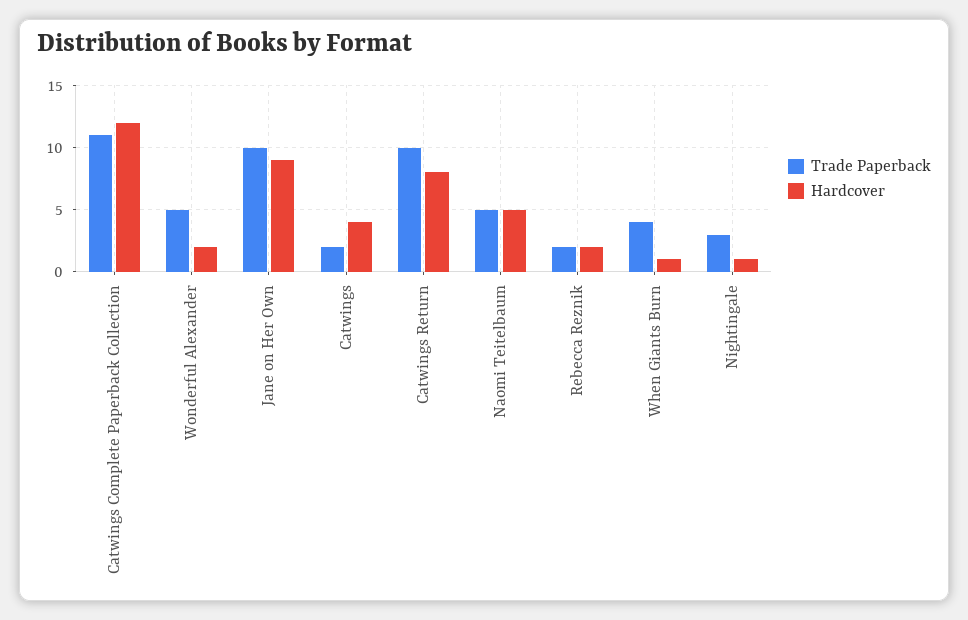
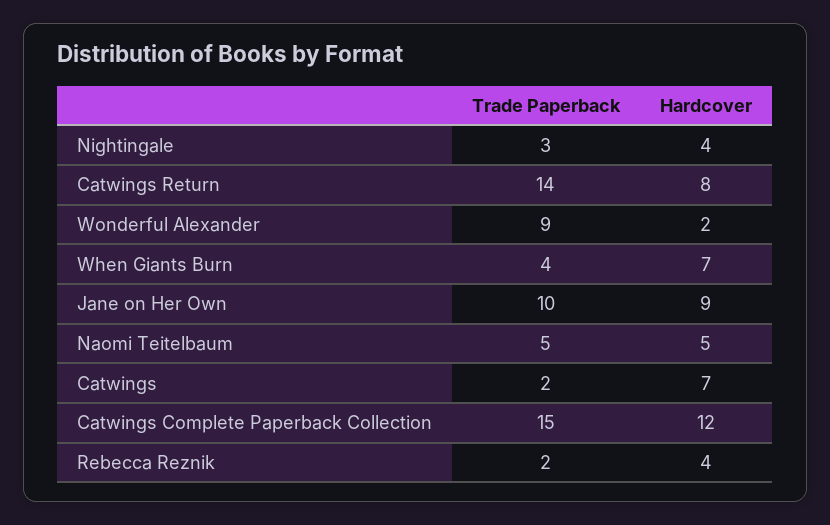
  {
    "Trade Paperback": {
-     "Catwings Complete Paperback Collection": 11,
+     "Catwings Complete Paperback Collection": 15,
-     "Wonderful Alexander": 5,
+     "Wonderful Alexander": 9,
      "Jane on Her Own": 10,
      "Catwings": 2,
-     "Catwings Return": 10,
+     "Catwings Return": 14,
      "Naomi Teitelbaum": 5,
      "Rebecca Reznik": 2,
      "When Giants Burn": 4,
      "Nightingale": 3
    },
    "Hardcover": {
      "Catwings Complete Paperback Collection": 12,
      "Wonderful Alexander": 2,
      "Jane on Her Own": 9,
-     "Catwings": 4,
+     "Catwings": 7,
      "Catwings Return": 8,
      "Naomi Teitelbaum": 5,
-     "Rebecca Reznik": 2,
+     "Rebecca Reznik": 4,
-     "When Giants Burn": 1,
+     "When Giants Burn": 7,
-     "Nightingale": 1
+     "Nightingale": 4
    }
  }

